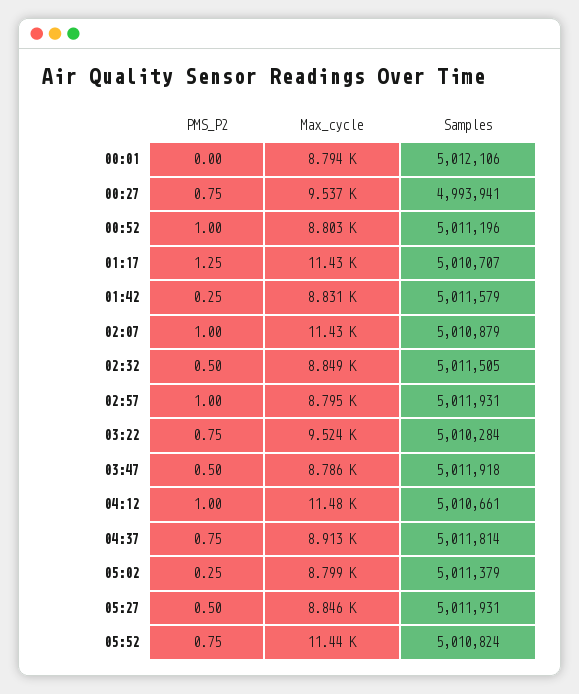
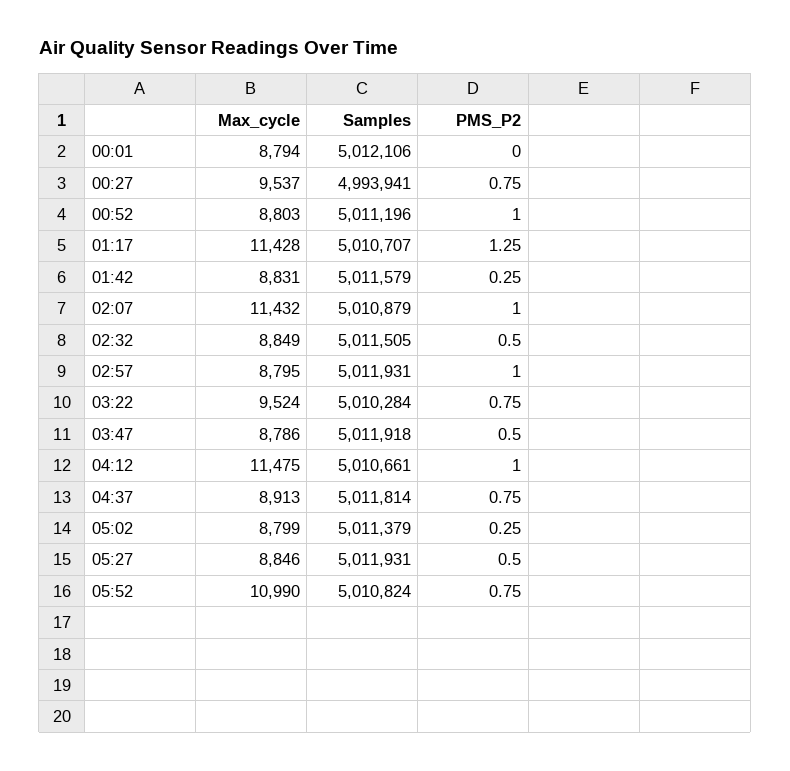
  {
    "PMS_P2": {
      "00:01": 0,
      "00:27": 0.75,
      "00:52": 1,
      "01:17": 1.25,
      "01:42": 0.25,
      "02:07": 1,
      "02:32": 0.5,
      "02:57": 1,
      "03:22": 0.75,
      "03:47": 0.5,
      "04:12": 1,
      "04:37": 0.75,
      "05:02": 0.25,
      "05:27": 0.5,
      "05:52": 0.75
    },
    "Max_cycle": {
      "00:01": 8794,
      "00:27": 9537,
      "00:52": 8803,
      "01:17": 11428,
      "01:42": 8831,
      "02:07": 11432,
      "02:32": 8849,
      "02:57": 8795,
      "03:22": 9524,
      "03:47": 8786,
      "04:12": 11475,
      "04:37": 8913,
      "05:02": 8799,
      "05:27": 8846,
-     "05:52": 11440
+     "05:52": 10990
    },
    "Samples": {
      "00:01": 5012106,
      "00:27": 4993941,
      "00:52": 5011196,
      "01:17": 5010707,
      "01:42": 5011579,
      "02:07": 5010879,
      "02:32": 5011505,
      "02:57": 5011931,
      "03:22": 5010284,
      "03:47": 5011918,
      "04:12": 5010661,
      "04:37": 5011814,
      "05:02": 5011379,
      "05:27": 5011931,
      "05:52": 5010824
    }
  }

